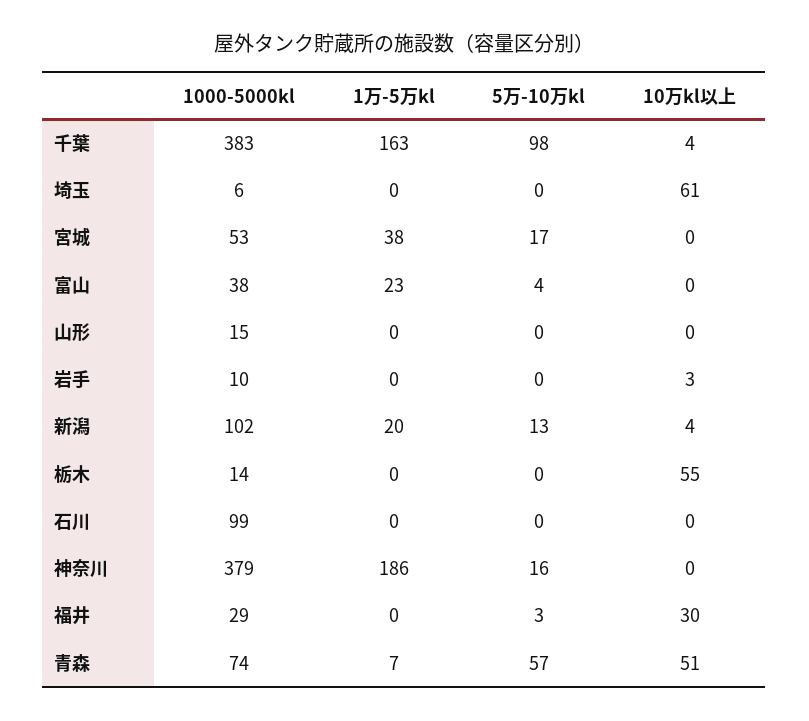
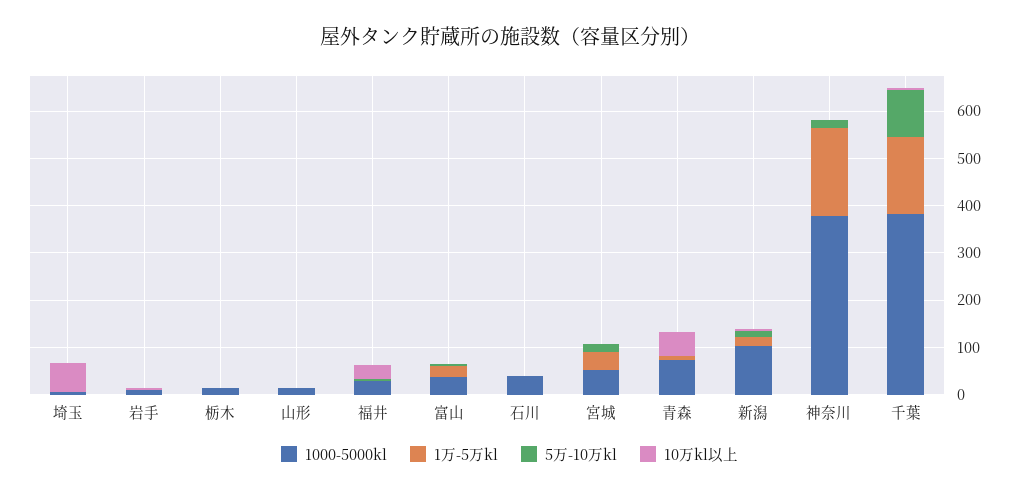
  {
    "1000-5000kl": {
      "千葉": 383,
      "埼玉": 6,
      "宮城": 53,
      "富山": 38,
      "山形": 15,
      "岩手": 10,
      "新潟": 102,
      "栃木": 14,
-     "石川": 99,
+     "石川": 40,
      "神奈川": 379,
      "福井": 29,
      "青森": 74
    },
    "1万-5万kl": {
      "千葉": 163,
      "埼玉": 0,
      "宮城": 38,
      "富山": 23,
      "山形": 0,
      "岩手": 0,
      "新潟": 20,
      "栃木": 0,
      "石川": 0,
      "神奈川": 186,
      "福井": 0,
      "青森": 7
    },
    "5万-10万kl": {
      "千葉": 98,
      "埼玉": 0,
      "宮城": 17,
      "富山": 4,
      "山形": 0,
      "岩手": 0,
      "新潟": 13,
      "栃木": 0,
      "石川": 0,
      "神奈川": 16,
      "福井": 3,
-     "青森": 57
+     "青森": 0
    },
    "10万kl以上": {
      "千葉": 4,
      "埼玉": 61,
      "宮城": 0,
      "富山": 0,
      "山形": 0,
      "岩手": 3,
      "新潟": 4,
-     "栃木": 55,
+     "栃木": 0,
      "石川": 0,
      "神奈川": 0,
      "福井": 30,
      "青森": 51
    }
  }

